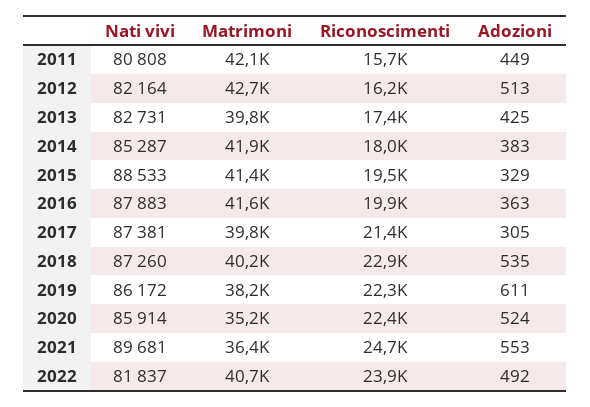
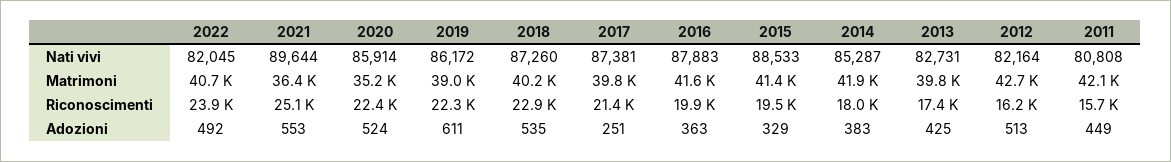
  {
    "Nati vivi": {
      "2011": 80808,
      "2012": 82164,
      "2013": 82731,
      "2014": 85287,
      "2015": 88533,
      "2016": 87883,
      "2017": 87381,
      "2018": 87260,
      "2019": 86172,
      "2020": 85914,
-     "2021": 89681,
+     "2021": 89644,
-     "2022": 81837
+     "2022": 82045
    },
    "Matrimoni": {
      "2011": 42100,
      "2012": 42700,
      "2013": 39800,
      "2014": 41900,
      "2015": 41400,
      "2016": 41600,
      "2017": 39800,
      "2018": 40200,
-     "2019": 38200,
+     "2019": 39000,
      "2020": 35200,
      "2021": 36400,
      "2022": 40700
    },
    "Riconoscimenti": {
      "2011": 15700,
      "2012": 16200,
      "2013": 17400,
      "2014": 18000,
      "2015": 19500,
      "2016": 19900,
      "2017": 21400,
      "2018": 22900,
      "2019": 22300,
      "2020": 22400,
-     "2021": 24700,
+     "2021": 25100,
      "2022": 23900
    },
    "Adozioni": {
      "2011": 449,
      "2012": 513,
      "2013": 425,
      "2014": 383,
      "2015": 329,
      "2016": 363,
-     "2017": 305,
+     "2017": 251,
      "2018": 535,
      "2019": 611,
      "2020": 524,
      "2021": 553,
      "2022": 492
    }
  }

